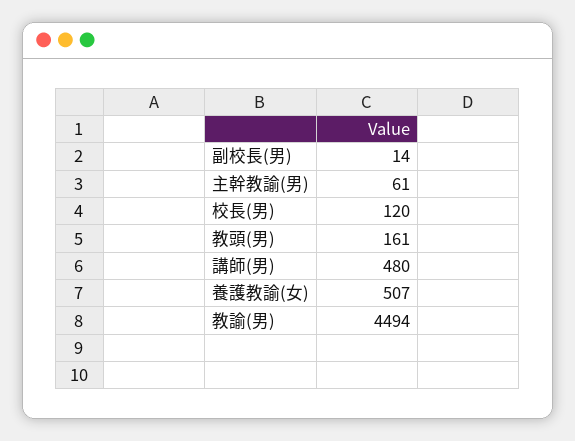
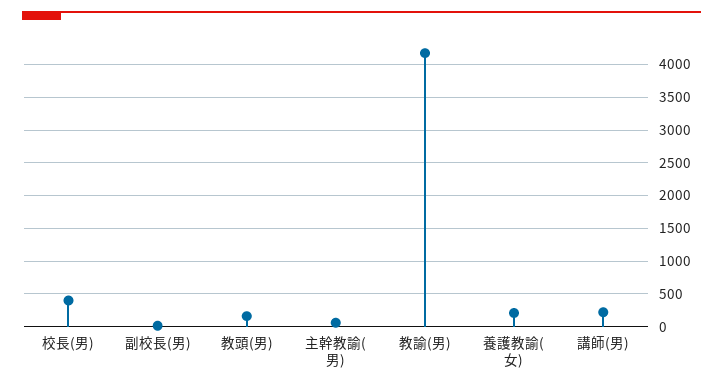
  {
    "副校長(男)": 14,
    "主幹教諭(男)": 61,
-   "校長(男)": 120,
+   "校長(男)": 400,
    "教頭(男)": 161,
-   "講師(男)": 480,
+   "講師(男)": 200,
-   "養護教諭(女)": 507,
+   "養護教諭(女)": 200,
-   "教諭(男)": 4494
+   "教諭(男)": 4200
  }

